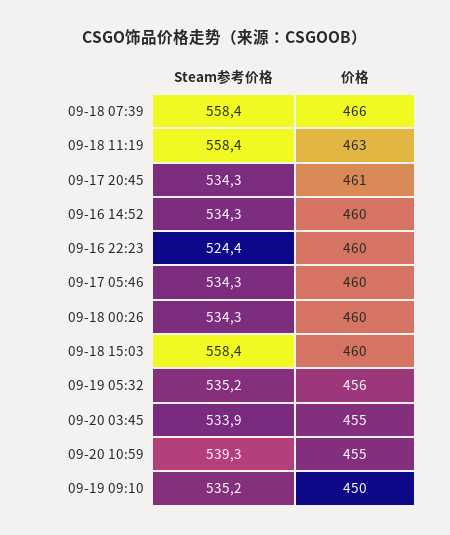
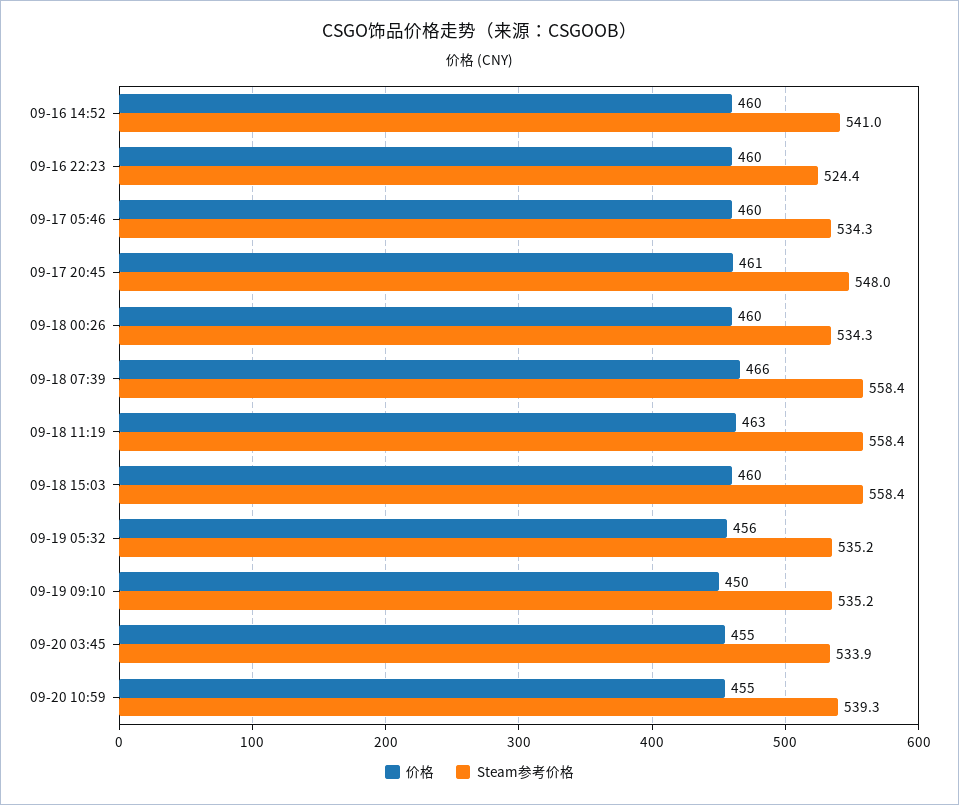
  {
    "Steam参考价格": {
      "09-18 07:39": 558.4,
      "09-18 11:19": 558.4,
-     "09-17 20:45": 534.3,
+     "09-17 20:45": 548,
-     "09-16 14:52": 534.3,
+     "09-16 14:52": 541,
      "09-16 22:23": 524.4,
      "09-17 05:46": 534.3,
      "09-18 00:26": 534.3,
      "09-18 15:03": 558.4,
      "09-19 05:32": 535.2,
      "09-20 03:45": 533.9,
      "09-20 10:59": 539.3,
      "09-19 09:10": 535.2
    },
    "价格": {
      "09-18 07:39": 466,
      "09-18 11:19": 463,
      "09-17 20:45": 461,
      "09-16 14:52": 460,
      "09-16 22:23": 460,
      "09-17 05:46": 460,
      "09-18 00:26": 460,
      "09-18 15:03": 460,
      "09-19 05:32": 456,
      "09-20 03:45": 455,
      "09-20 10:59": 455,
      "09-19 09:10": 450
    }
  }

